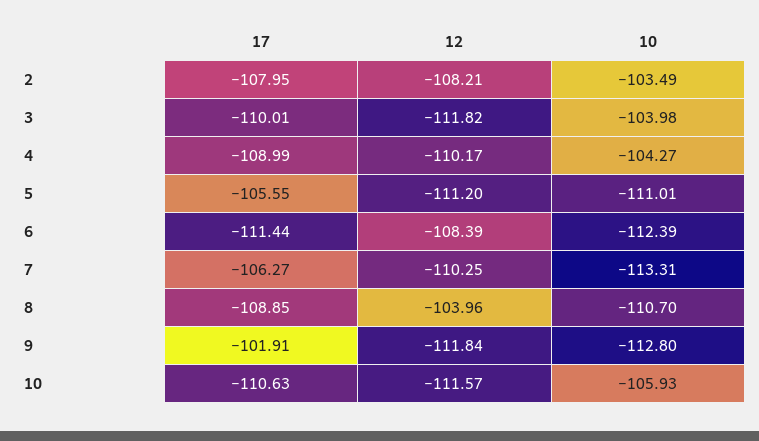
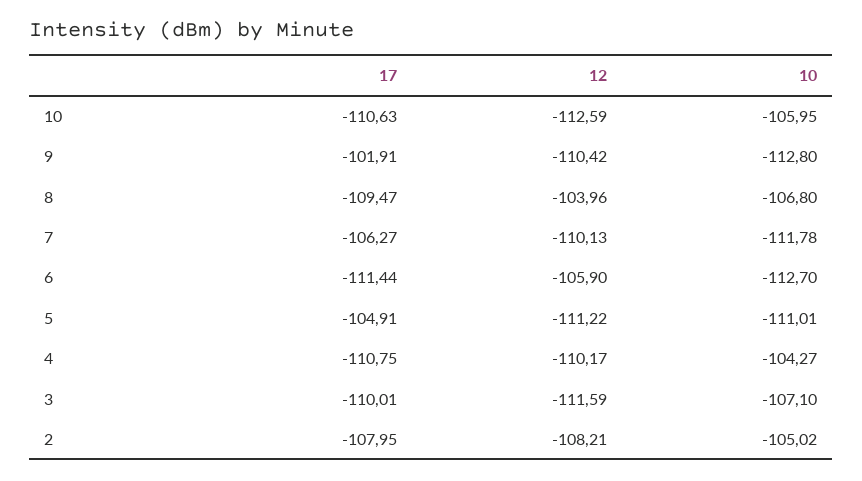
  {
    "17": {
      "2": -107.95,
      "3": -110.01,
-     "4": -108.99,
+     "4": -110.75,
-     "5": -105.55,
+     "5": -104.91,
      "6": -111.44,
      "7": -106.27,
-     "8": -108.85,
+     "8": -109.47,
      "9": -101.91,
      "10": -110.63
    },
    "12": {
      "2": -108.21,
-     "3": -111.82,
+     "3": -111.59,
      "4": -110.17,
-     "5": -111.2,
+     "5": -111.22,
-     "6": -108.39,
+     "6": -105.9,
-     "7": -110.25,
+     "7": -110.13,
      "8": -103.96,
-     "9": -111.84,
+     "9": -110.42,
-     "10": -111.57
+     "10": -112.59
    },
    "10": {
-     "2": -103.49,
+     "2": -105.02,
-     "3": -103.98,
+     "3": -107.1,
      "4": -104.27,
      "5": -111.01,
-     "6": -112.39,
+     "6": -112.7,
-     "7": -113.31,
+     "7": -111.78,
-     "8": -110.7,
+     "8": -106.8,
      "9": -112.8,
-     "10": -105.93
+     "10": -105.95
    }
  }

